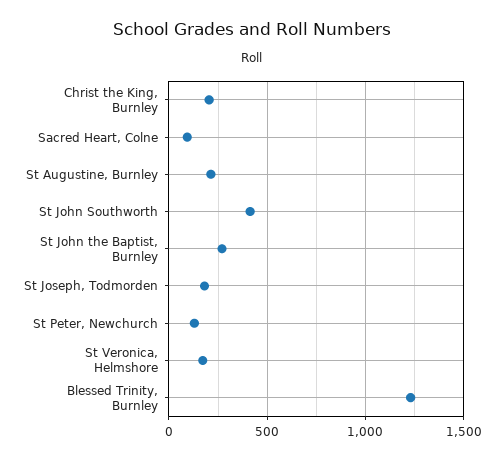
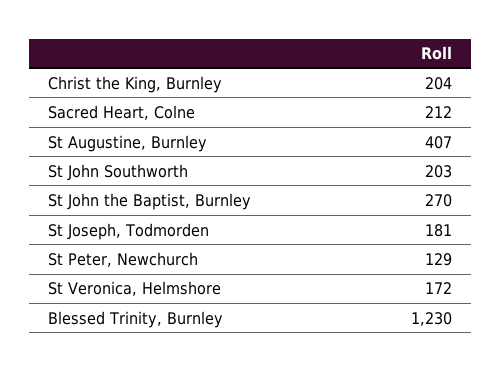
  {
    "Christ the King, Burnley": 204,
-   "Sacred Heart, Colne": 100,
+   "Sacred Heart, Colne": 212,
-   "St Augustine, Burnley": 200,
+   "St Augustine, Burnley": 407,
-   "St John Southworth": 400,
+   "St John Southworth": 203,
    "St John the Baptist, Burnley": 270,
    "St Joseph, Todmorden": 181,
    "St Peter, Newchurch": 129,
    "St Veronica, Helmshore": 172,
    "Blessed Trinity, Burnley": 1230
  }

